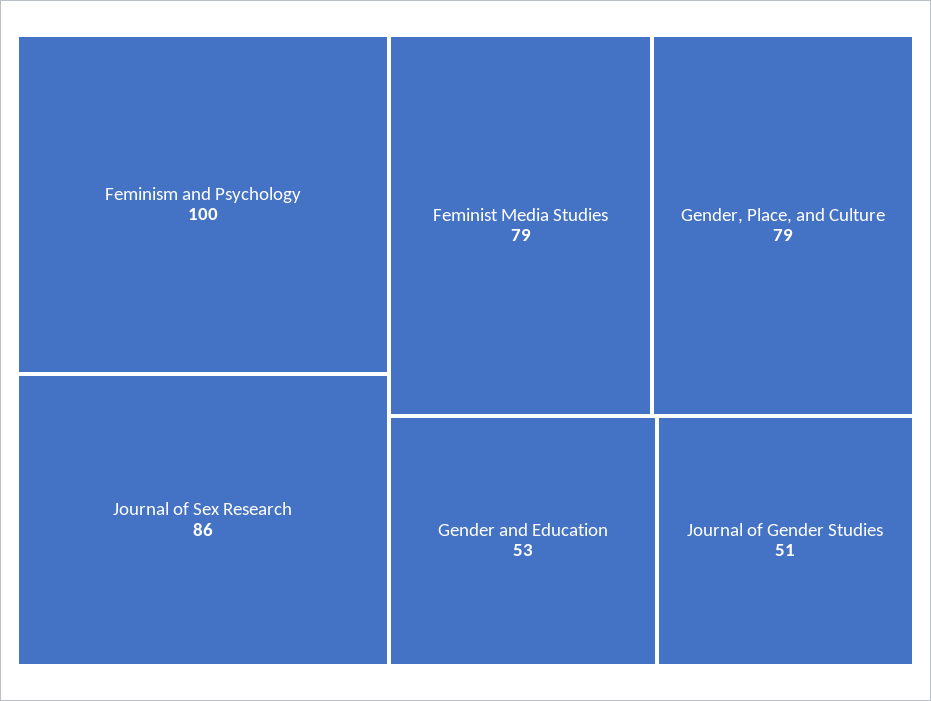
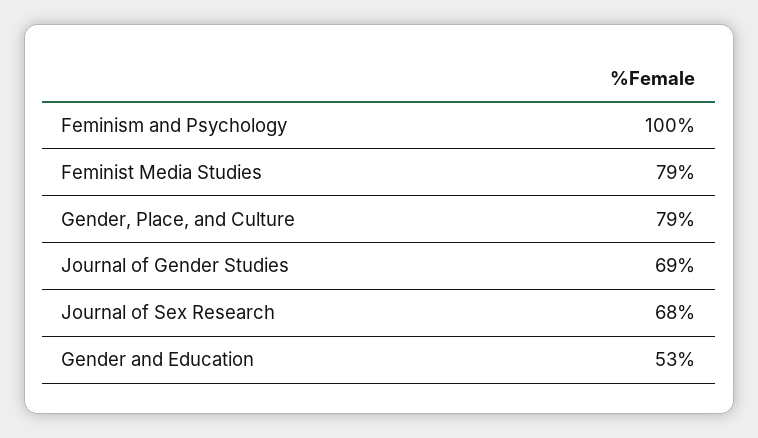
  {
    "Feminism and Psychology": 100,
-   "Journal of Sex Research": 86,
+   "Journal of Sex Research": 68,
    "Feminist Media Studies": 79,
    "Gender, Place, and Culture": 79,
    "Gender and Education": 53,
-   "Journal of Gender Studies": 51
+   "Journal of Gender Studies": 69
  }

